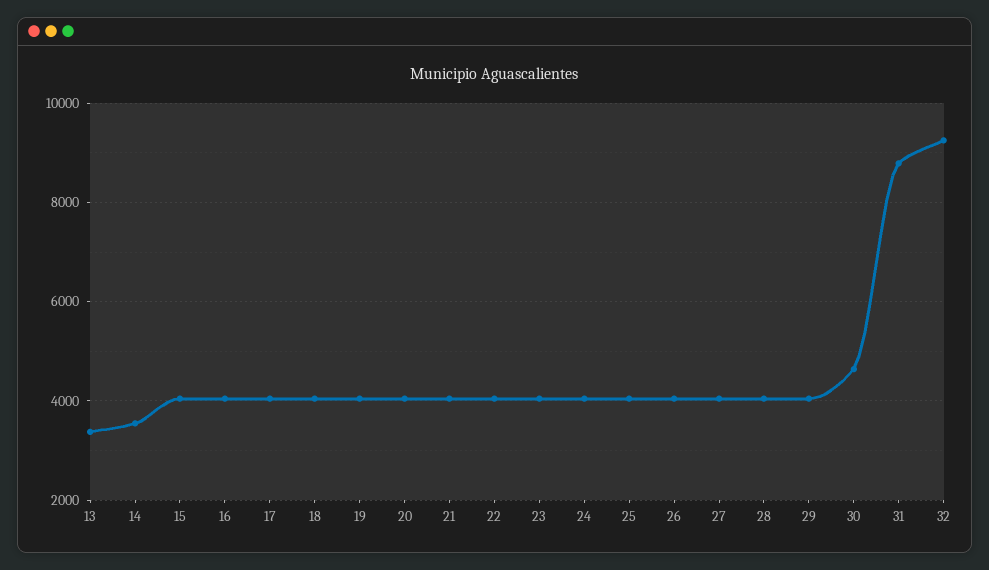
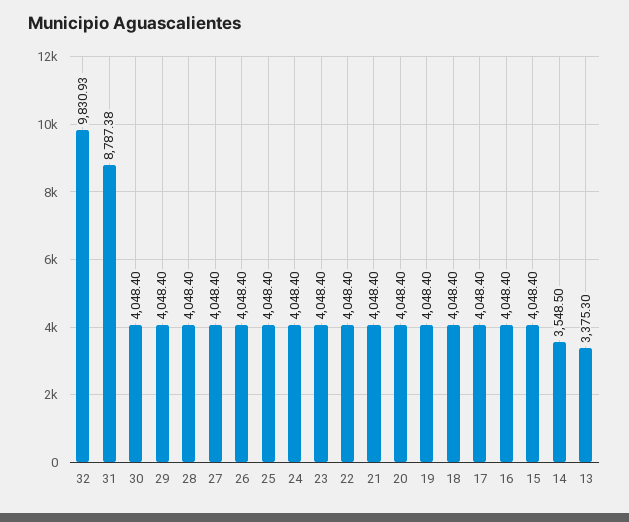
  {
    "13": 3375.3,
    "14": 3548.5,
    "15": 4048.4,
    "16": 4048.4,
    "17": 4048.4,
    "18": 4048.4,
    "19": 4048.4,
    "20": 4048.4,
    "21": 4048.4,
    "22": 4048.4,
    "23": 4048.4,
    "24": 4048.4,
    "25": 4048.4,
    "26": 4048.4,
    "27": 4048.4,
    "28": 4048.4,
    "29": 4048.4,
-   "30": 4600,
+   "30": 4048.4,
    "31": 8787.38,
-   "32": 9200
+   "32": 9830.93
  }

